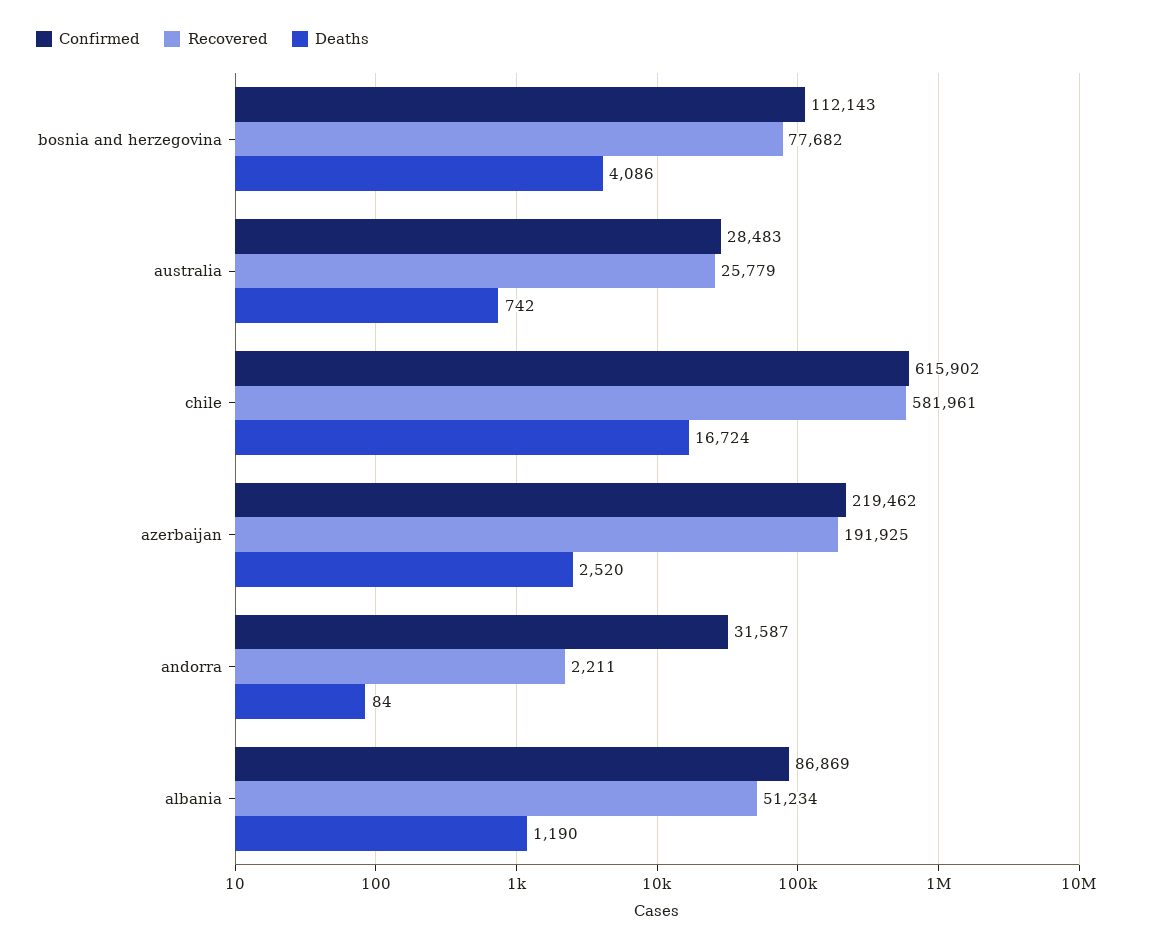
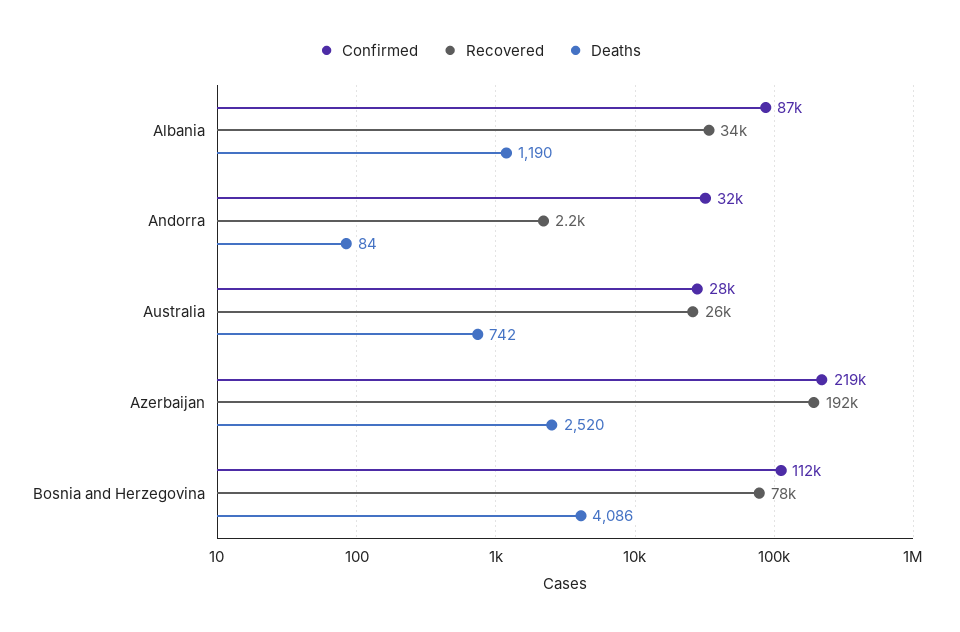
  {
    "Confirmed": {
      "bosnia and herzegovina": 112143,
      "australia": 28483,
-     "chile": 615902,
      "azerbaijan": 219462,
      "andorra": 31587,
      "albania": 86869
    },
    "Recovered": {
      "bosnia and herzegovina": 77682,
      "australia": 25779,
-     "chile": 581961,
      "azerbaijan": 191925,
      "andorra": 2211,
-     "albania": 51234
+     "albania": 34000
    },
    "Deaths": {
      "bosnia and herzegovina": 4086,
      "australia": 742,
-     "chile": 16724,
      "azerbaijan": 2520,
      "andorra": 84,
      "albania": 1190
    }
  }

